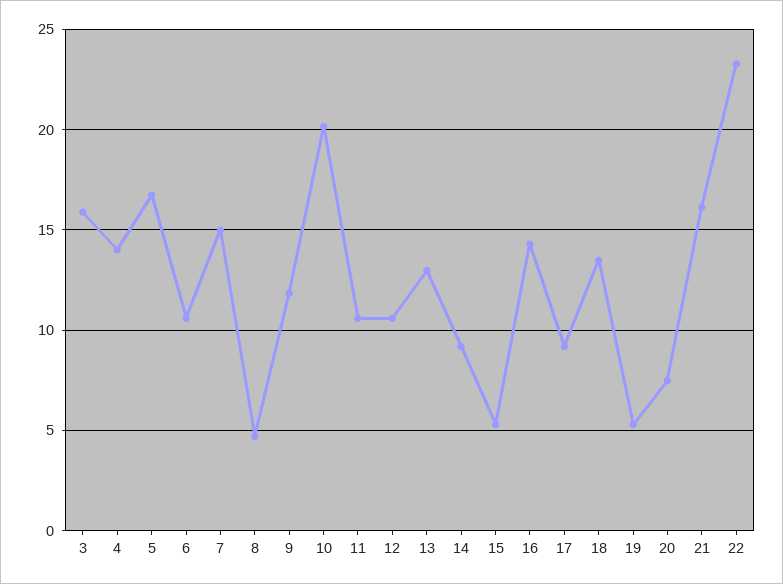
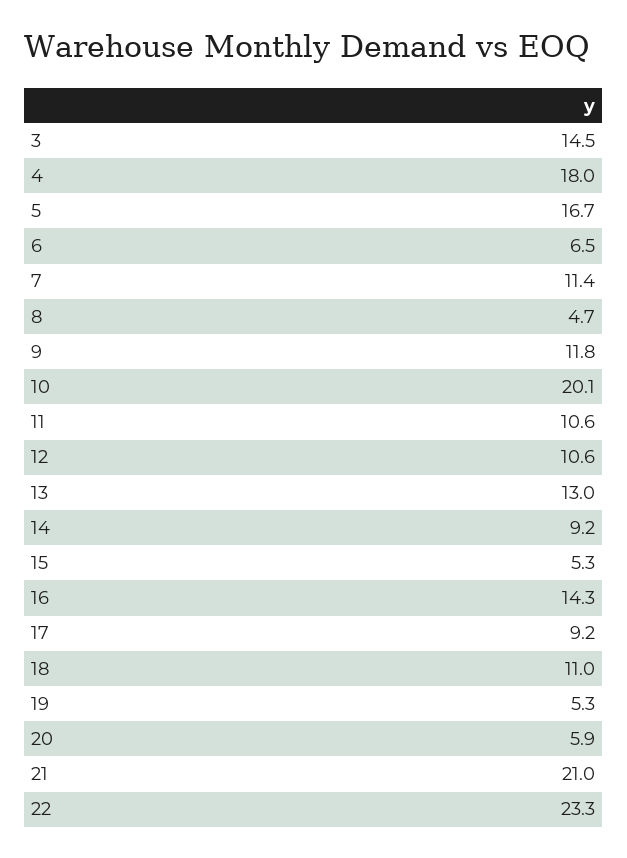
  {
-   "3": 16,
+   "3": 14.5,
-   "4": 14,
+   "4": 18,
    "5": 16.7,
-   "6": 10.5,
+   "6": 6.5,
-   "7": 15,
+   "7": 11.4,
    "8": 4.7,
    "9": 11.8,
    "10": 20.1,
    "11": 10.6,
    "12": 10.6,
    "13": 13,
    "14": 9.2,
    "15": 5.3,
    "16": 14.3,
    "17": 9.2,
-   "18": 13.5,
+   "18": 11,
    "19": 5.3,
-   "20": 7.5,
+   "20": 5.9,
-   "21": 16,
+   "21": 21,
    "22": 23.3
  }

